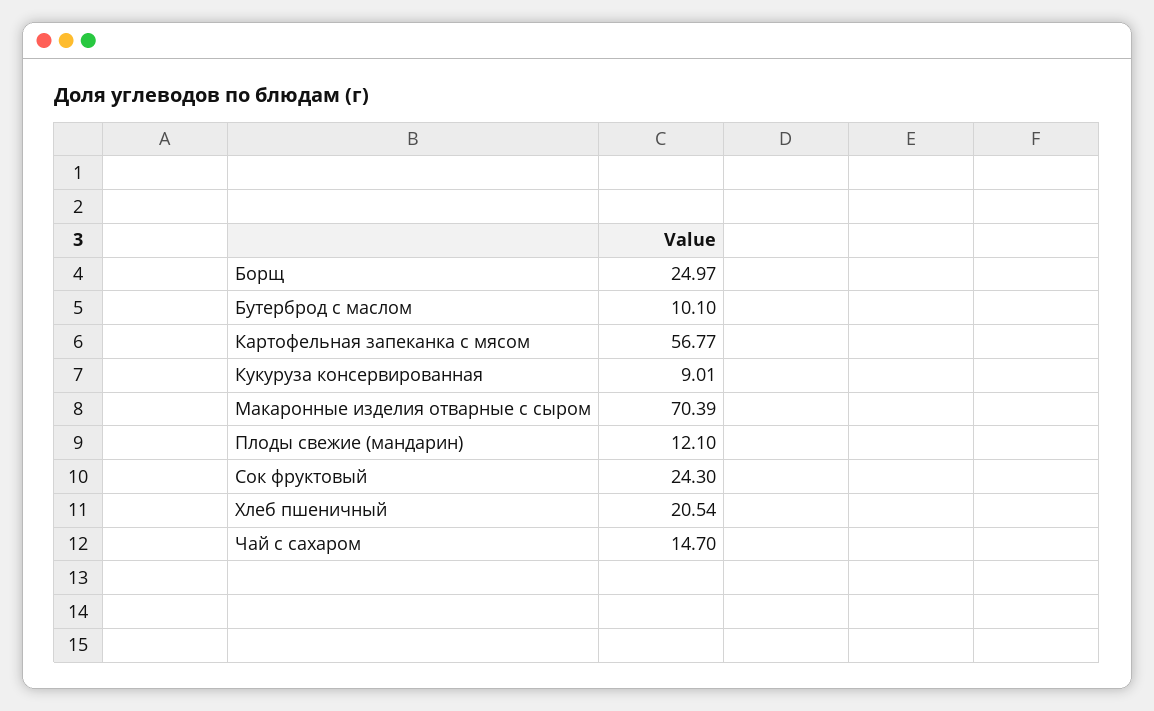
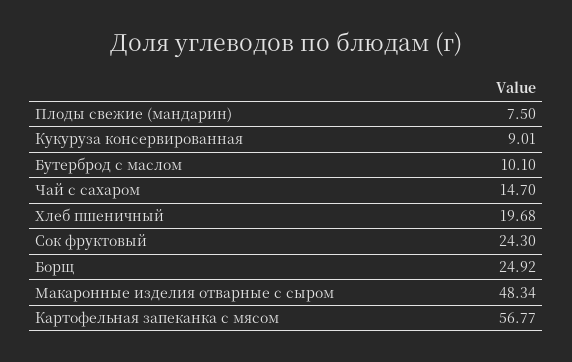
  {
-   "Борщ": 24.97,
+   "Борщ": 24.92,
    "Бутерброд с маслом": 10.1,
    "Картофельная запеканка с мясом": 56.77,
    "Кукуруза консервированная": 9.01,
-   "Макаронные изделия отварные с сыром": 70.39,
+   "Макаронные изделия отварные с сыром": 48.34,
-   "Плоды свежие (мандарин)": 12.1,
+   "Плоды свежие (мандарин)": 7.5,
    "Сок фруктовый": 24.3,
-   "Хлеб пшеничный": 20.54,
+   "Хлеб пшеничный": 19.68,
    "Чай с сахаром": 14.7
  }

